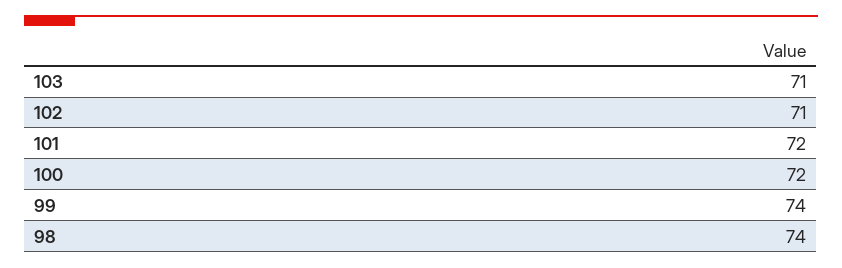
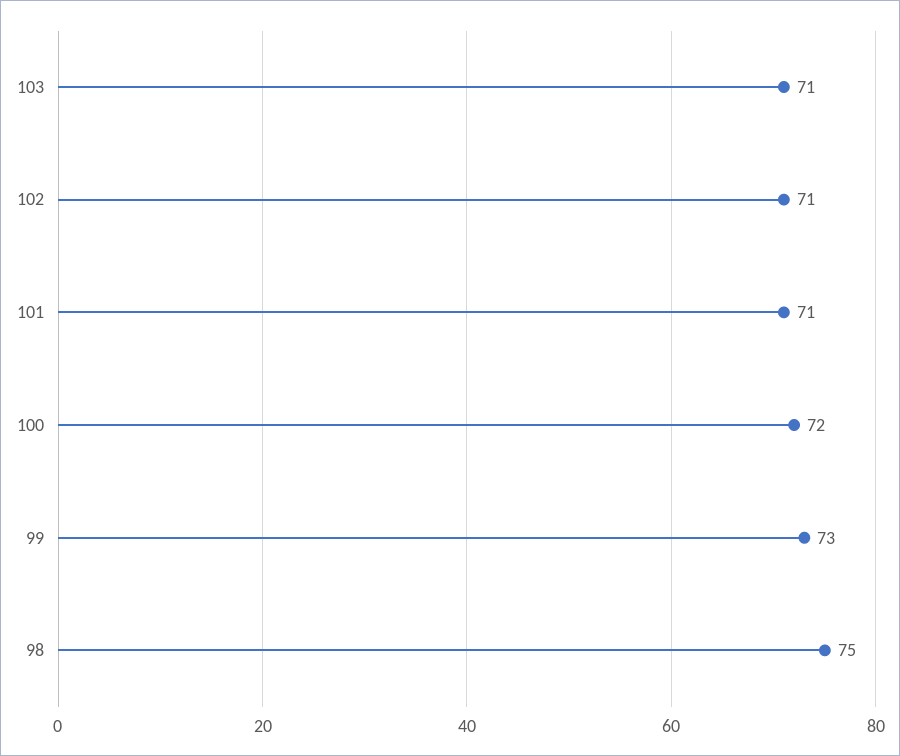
  {
    "103": 71,
    "102": 71,
-   "101": 72,
+   "101": 71,
    "100": 72,
-   "99": 74,
+   "99": 73,
-   "98": 74
+   "98": 75
  }

